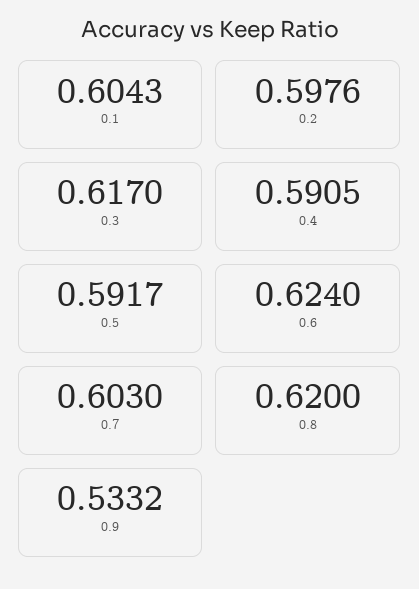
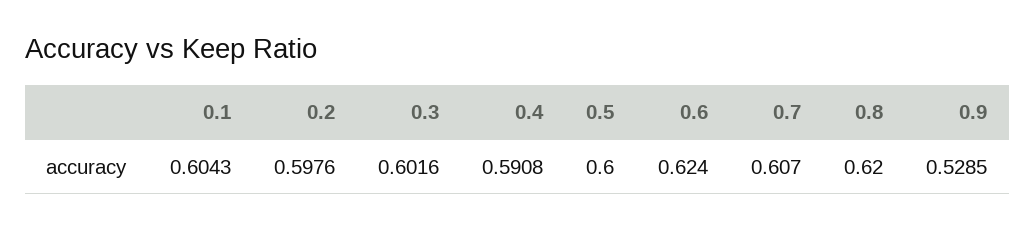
  {
    "0.1": 0.6043,
    "0.2": 0.5976,
-   "0.3": 0.617,
+   "0.3": 0.6016,
-   "0.4": 0.5905,
+   "0.4": 0.5908,
-   "0.5": 0.5917,
+   "0.5": 0.6,
    "0.6": 0.624,
-   "0.7": 0.603,
+   "0.7": 0.607,
    "0.8": 0.62,
-   "0.9": 0.5332
+   "0.9": 0.5285
  }

